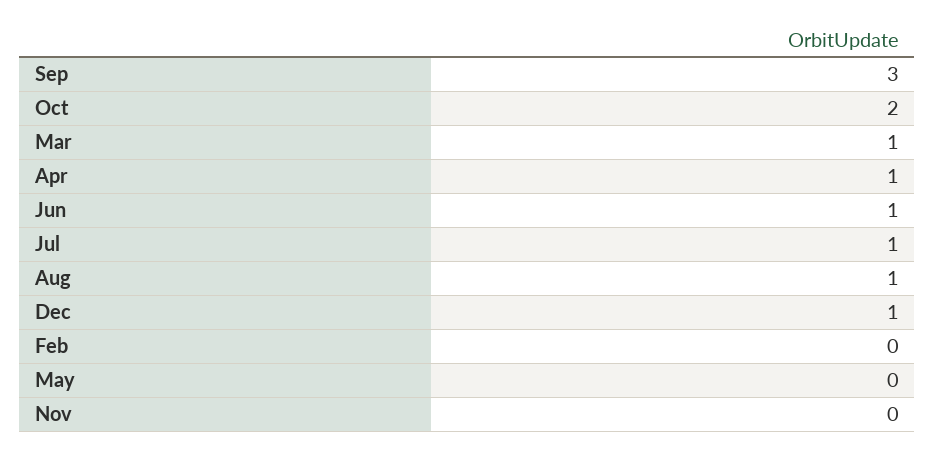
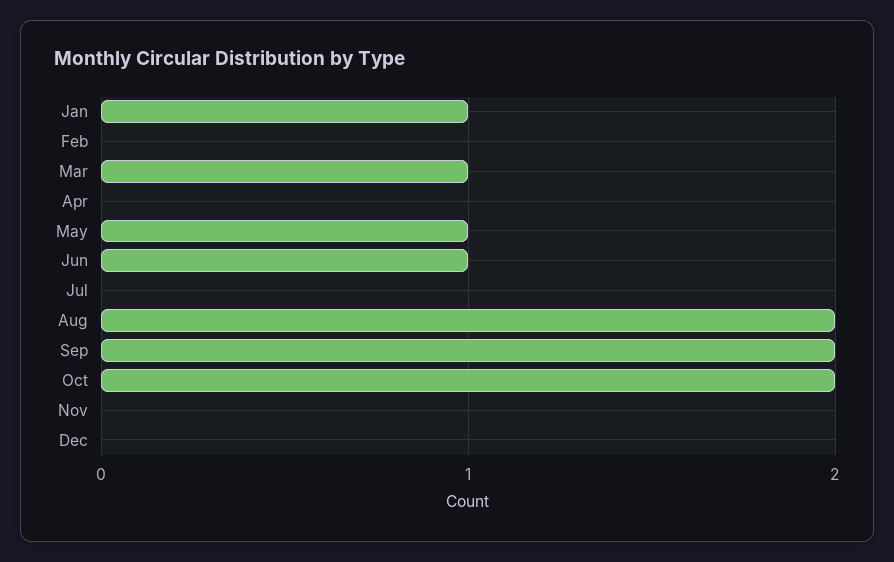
  {
-   "Sep": 3,
+   "Sep": 2,
    "Oct": 2,
    "Mar": 1,
-   "Apr": 1,
+   "Apr": 0,
    "Jun": 1,
-   "Jul": 1,
+   "Jul": 0,
-   "Aug": 1,
+   "Aug": 2,
-   "Dec": 1,
+   "Dec": 0,
    "Feb": 0,
-   "May": 0,
+   "May": 1,
-   "Nov": 0
+   "Nov": 0,
+   "Jan": 1
  }

